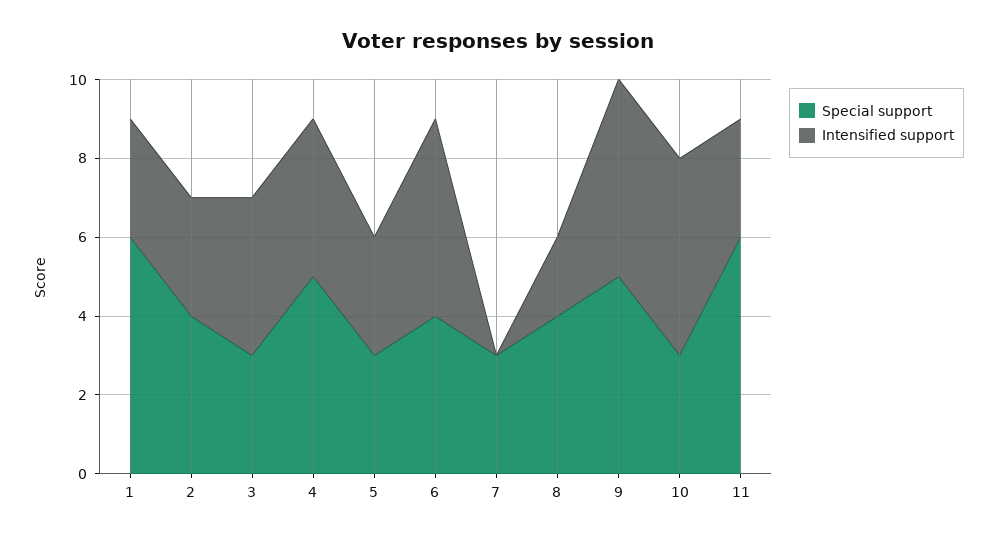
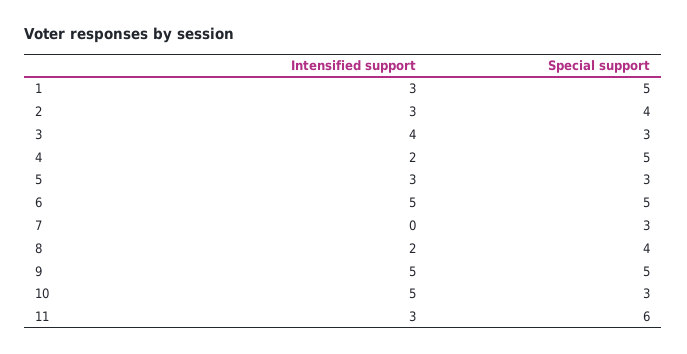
  {
    "Special support": {
-     "1": 6,
+     "1": 5,
      "2": 4,
      "3": 3,
      "4": 5,
      "5": 3,
-     "6": 4,
+     "6": 5,
      "7": 3,
      "8": 4,
      "9": 5,
      "10": 3,
      "11": 6
    },
    "Intensified support": {
      "1": 3,
      "2": 3,
      "3": 4,
-     "4": 4,
+     "4": 2,
      "5": 3,
      "6": 5,
      "7": 0,
      "8": 2,
      "9": 5,
      "10": 5,
      "11": 3
    }
  }

